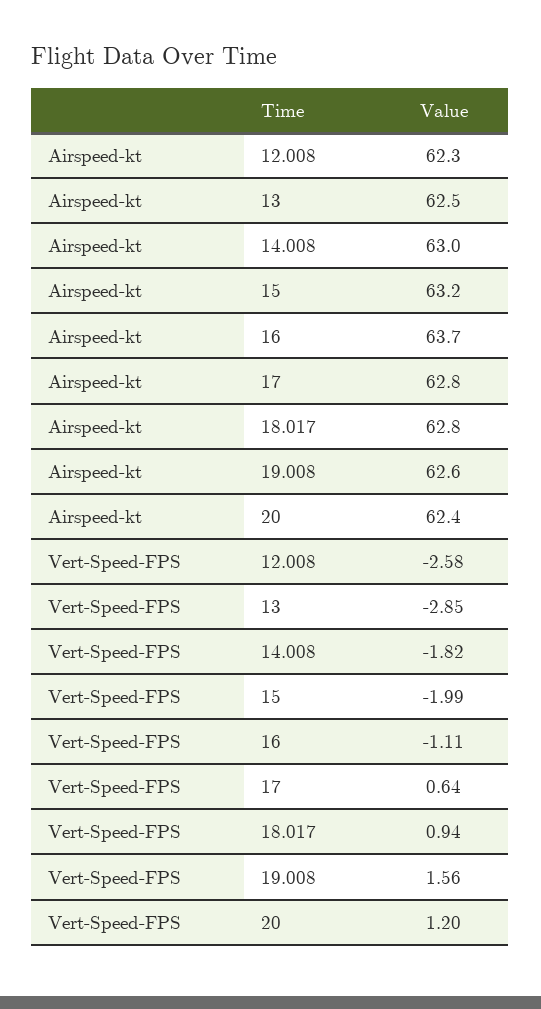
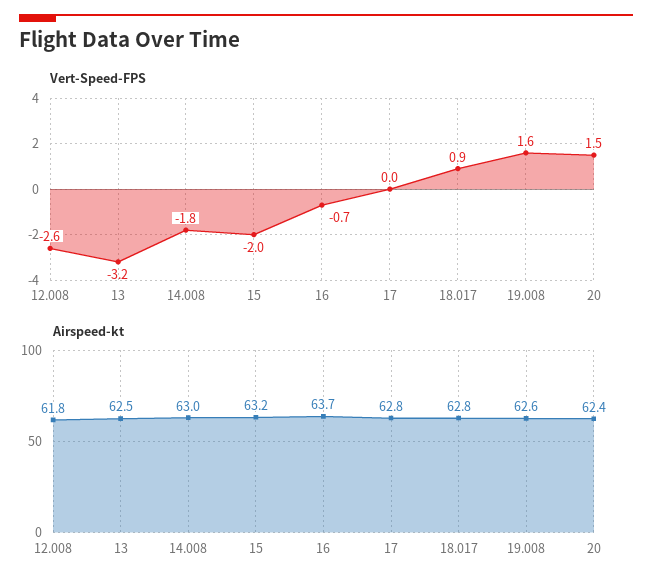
  {
    "Airspeed-kt": {
-     "12.008": 62.3,
+     "12.008": 61.8,
      "13": 62.5,
      "14.008": 63,
      "15": 63.2,
      "16": 63.7,
      "17": 62.8,
      "18.017": 62.8,
      "19.008": 62.6,
      "20": 62.4
    },
    "Vert-Speed-FPS": {
      "12.008": -2.58,
-     "13": -2.85,
+     "13": -3.2,
      "14.008": -1.82,
      "15": -1.99,
-     "16": -1.11,
+     "16": -0.7,
-     "17": 0.64,
+     "17": 0,
      "18.017": 0.94,
      "19.008": 1.56,
-     "20": 1.2
+     "20": 1.5
    }
  }

